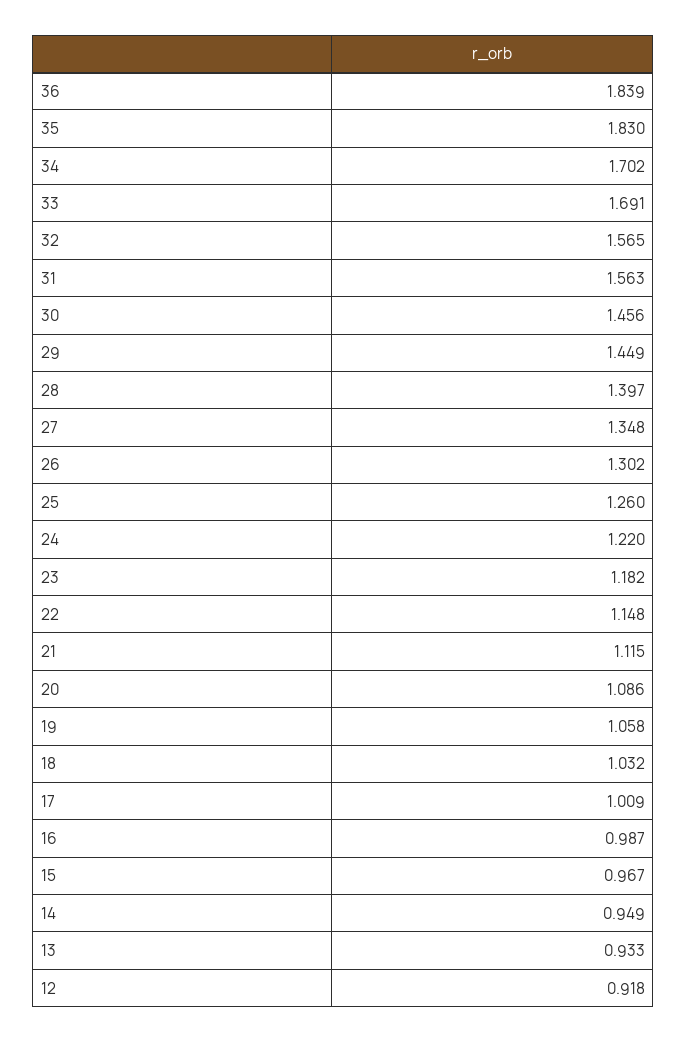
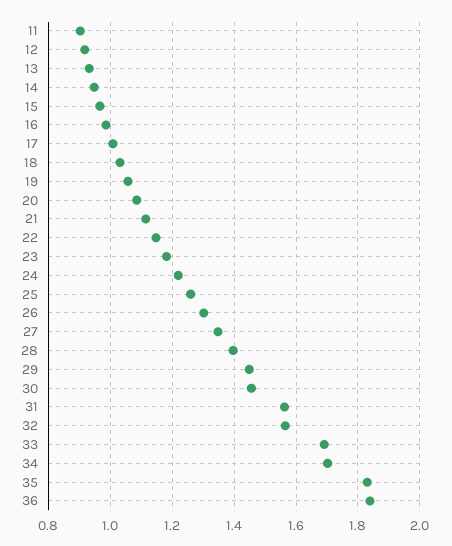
  {
    "36": 1.839,
    "35": 1.83,
    "34": 1.702,
    "33": 1.691,
    "32": 1.565,
    "31": 1.563,
    "30": 1.456,
    "29": 1.449,
    "28": 1.397,
    "27": 1.348,
    "26": 1.302,
    "25": 1.26,
    "24": 1.22,
    "23": 1.182,
    "22": 1.148,
    "21": 1.115,
    "20": 1.086,
    "19": 1.058,
    "18": 1.032,
    "17": 1.009,
    "16": 0.987,
    "15": 0.967,
    "14": 0.949,
    "13": 0.933,
-   "12": 0.918
+   "12": 0.918,
+   "11": 0.9
  }

